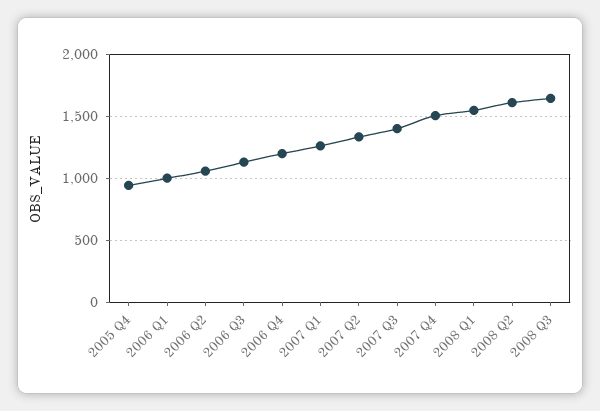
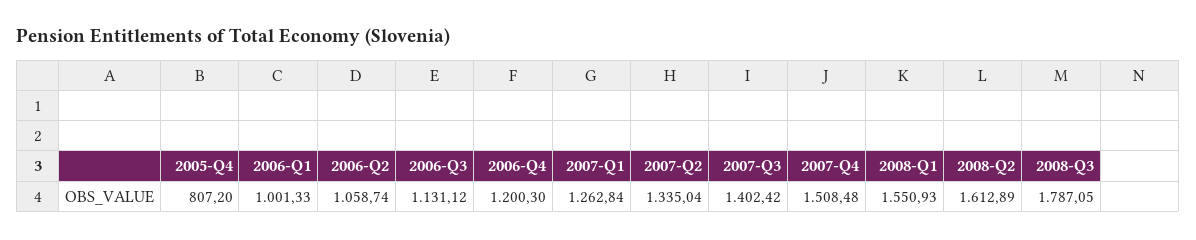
  {
-   "2005 Q4": 950,
+   "2005 Q4": 807.2,
    "2006 Q1": 1001.33,
    "2006 Q2": 1058.74,
    "2006 Q3": 1131.12,
    "2006 Q4": 1200.3,
    "2007 Q1": 1262.84,
    "2007 Q2": 1335.04,
    "2007 Q3": 1402.42,
    "2007 Q4": 1508.48,
    "2008 Q1": 1550.93,
    "2008 Q2": 1612.89,
-   "2008 Q3": 1650
+   "2008 Q3": 1787.05
  }

